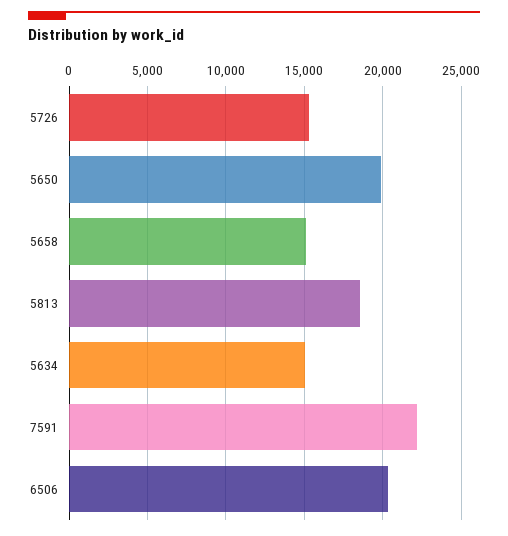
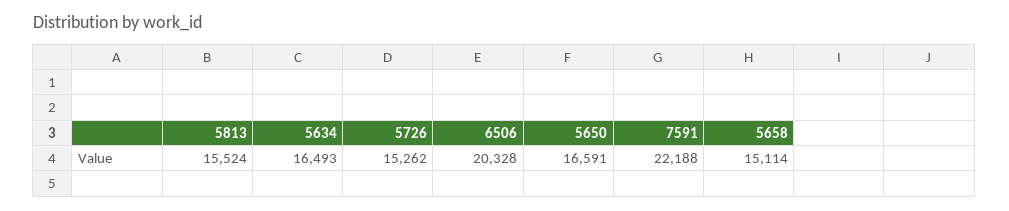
  {
    "5726": 15262,
-   "5650": 20000,
+   "5650": 16591,
    "5658": 15114,
-   "5813": 18500,
+   "5813": 15524,
-   "5634": 15000,
+   "5634": 16493,
    "7591": 22188,
    "6506": 20328
  }

